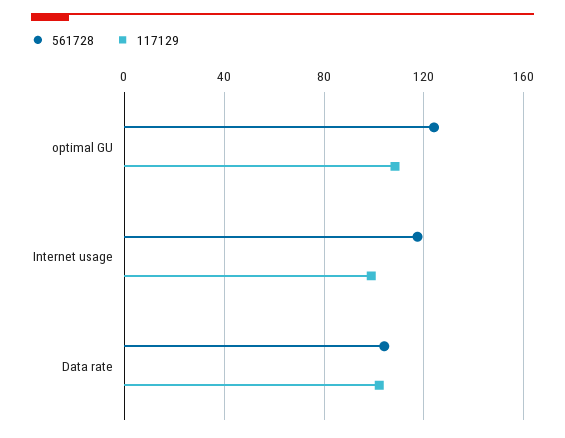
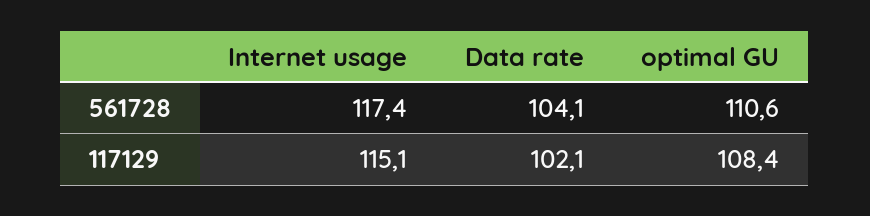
  {
    "561728": {
-     "optimal GU": 125,
+     "optimal GU": 110.6,
      "Internet usage": 117.4,
      "Data rate": 104.1
    },
    "117129": {
      "optimal GU": 108.4,
-     "Internet usage": 100,
+     "Internet usage": 115.1,
      "Data rate": 102.1
    }
  }

